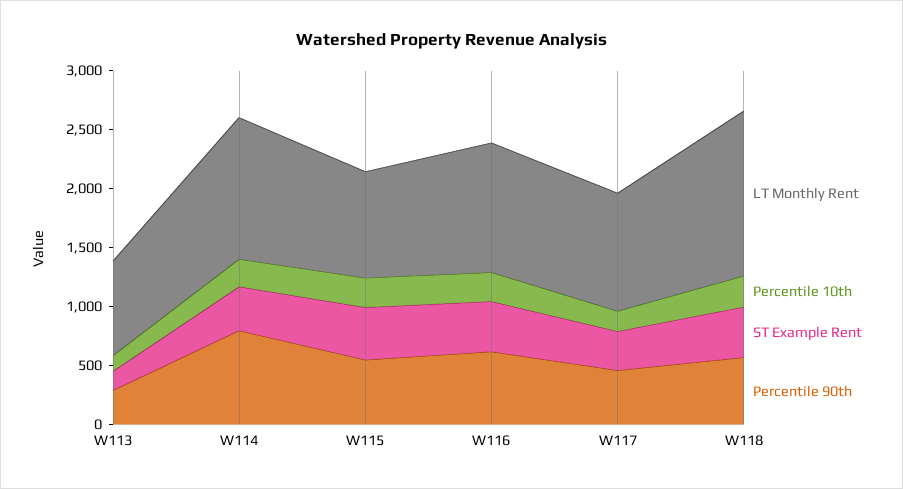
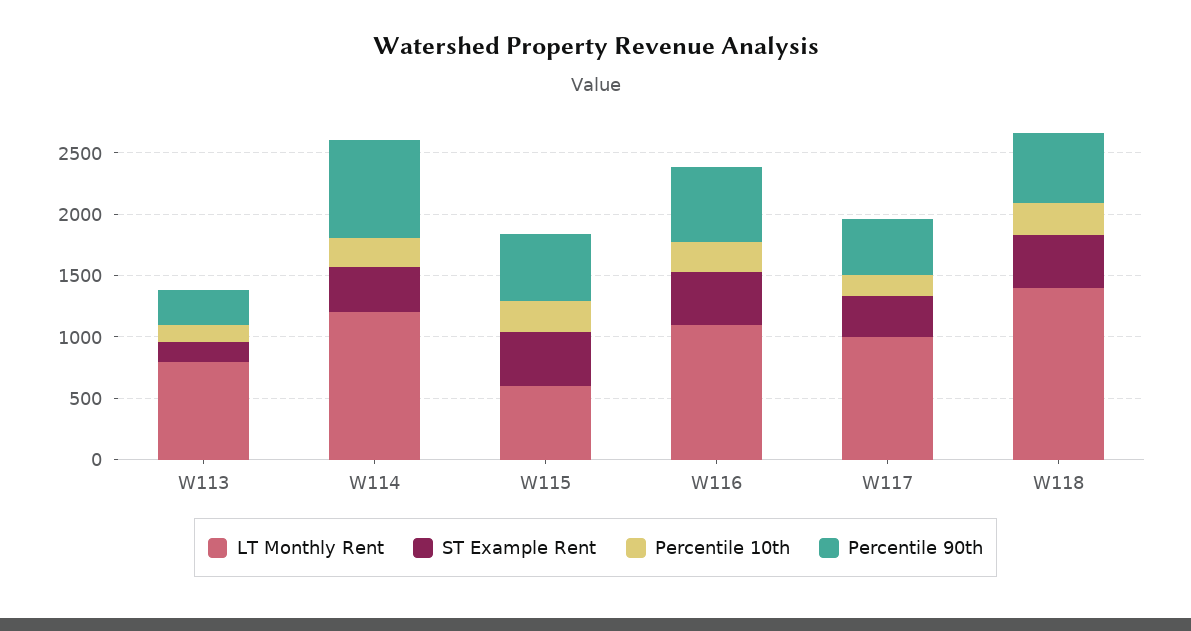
  {
    "LT Monthly Rent": {
      "W113": 800,
      "W114": 1200,
-     "W115": 900,
+     "W115": 600,
      "W116": 1100,
      "W117": 1000,
      "W118": 1400
    },
    "Percentile 10th": {
      "W113": 100,
      "W114": 200,
      "W115": 300,
      "W116": 200,
      "W117": 200,
      "W118": 300
    },
    "ST Example Rent": {
      "W113": 200,
      "W114": 400,
      "W115": 400,
      "W116": 400,
      "W117": 300,
      "W118": 400
    },
    "Percentile 90th": {
      "W113": 300,
      "W114": 800,
      "W115": 500,
      "W116": 600,
      "W117": 500,
      "W118": 600
    }
  }

